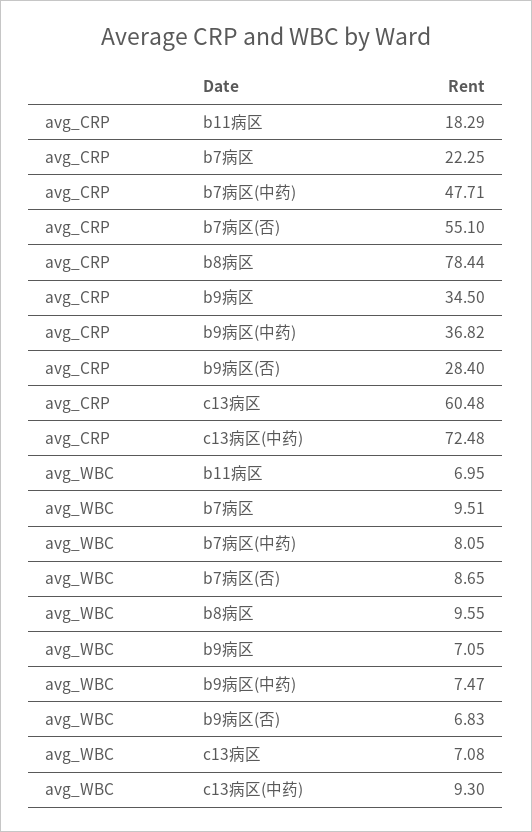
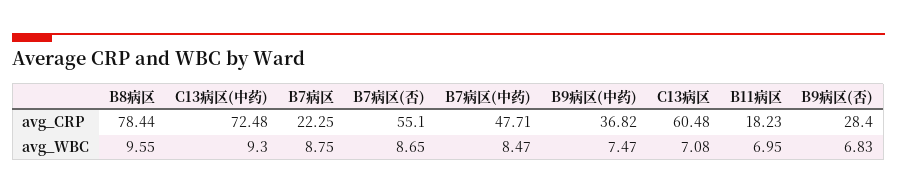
  {
    "avg_CRP": {
-     "b11病区": 18.29,
+     "b11病区": 18.23,
      "b7病区": 22.25,
      "b7病区(中药)": 47.71,
      "b7病区(否)": 55.1,
      "b8病区": 78.44,
-     "b9病区": 34.5,
      "b9病区(中药)": 36.82,
      "b9病区(否)": 28.4,
      "c13病区": 60.48,
      "c13病区(中药)": 72.48
    },
    "avg_WBC": {
      "b11病区": 6.95,
-     "b7病区": 9.51,
+     "b7病区": 8.75,
-     "b7病区(中药)": 8.05,
+     "b7病区(中药)": 8.47,
      "b7病区(否)": 8.65,
      "b8病区": 9.55,
-     "b9病区": 7.05,
      "b9病区(中药)": 7.47,
      "b9病区(否)": 6.83,
      "c13病区": 7.08,
      "c13病区(中药)": 9.3
    }
  }

